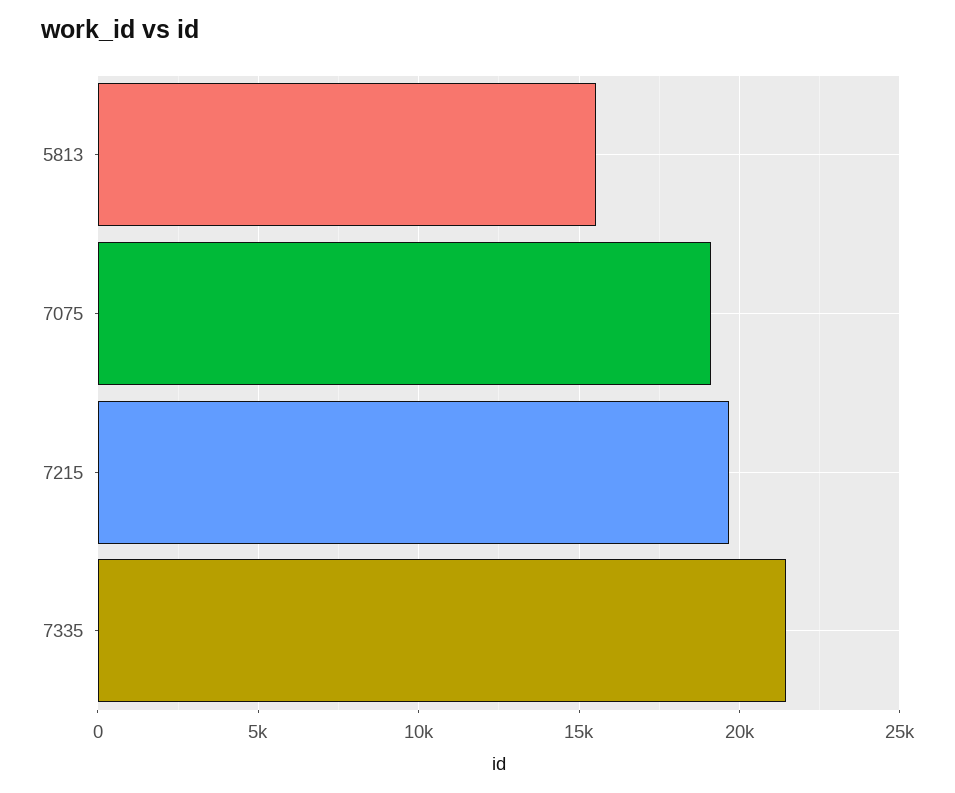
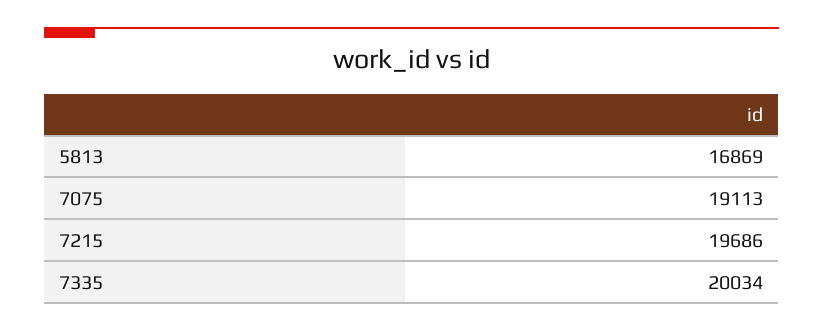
  {
-   "5813": 15500,
+   "5813": 16869,
    "7075": 19113,
    "7215": 19686,
-   "7335": 21500
+   "7335": 20034
  }

